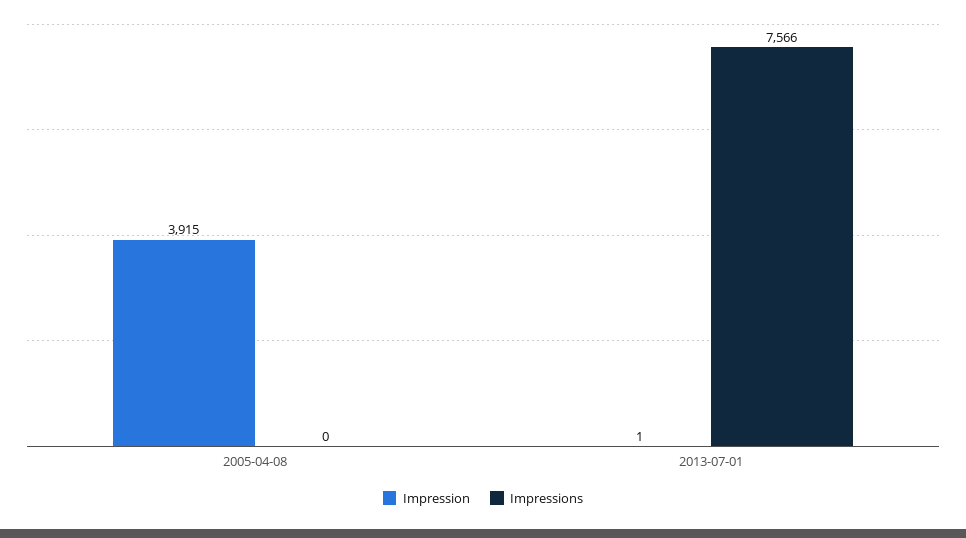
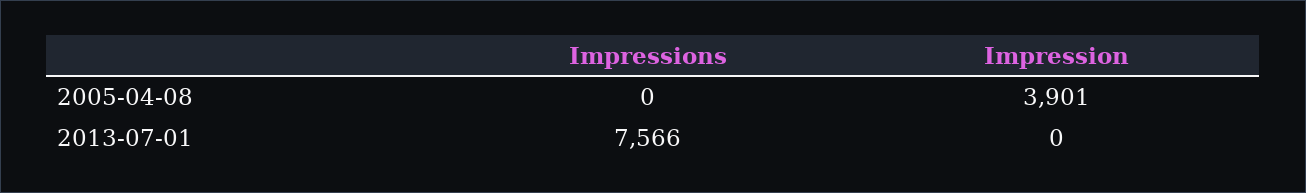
  {
    "Impression": {
-     "2005-04-08": 3915,
+     "2005-04-08": 3901,
-     "2013-07-01": 1
+     "2013-07-01": 0
    },
    "Impressions": {
      "2005-04-08": 0,
      "2013-07-01": 7566
    }
  }

